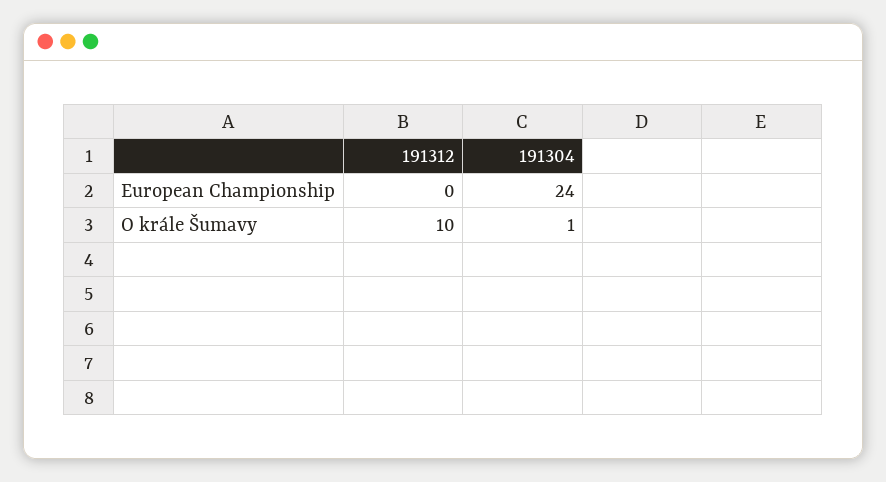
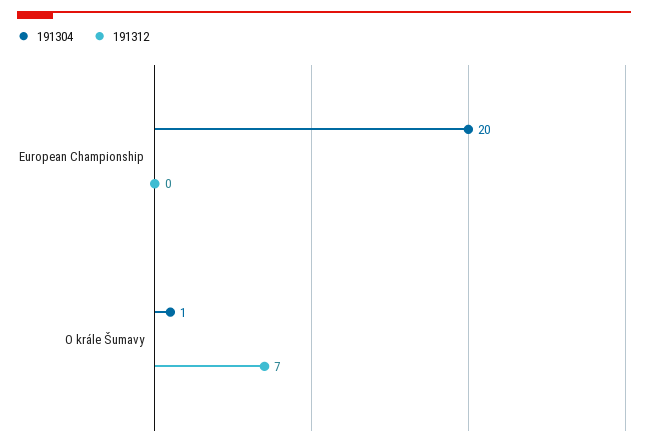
  {
    "191312": {
      "European Championship": 0,
-     "O krále Šumavy": 10
+     "O krále Šumavy": 7
    },
    "191304": {
-     "European Championship": 24,
+     "European Championship": 20,
      "O krále Šumavy": 1
    }
  }

